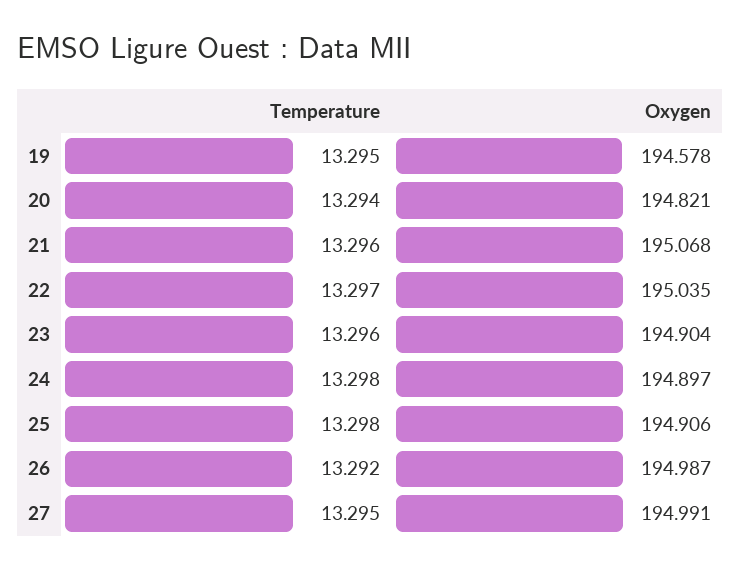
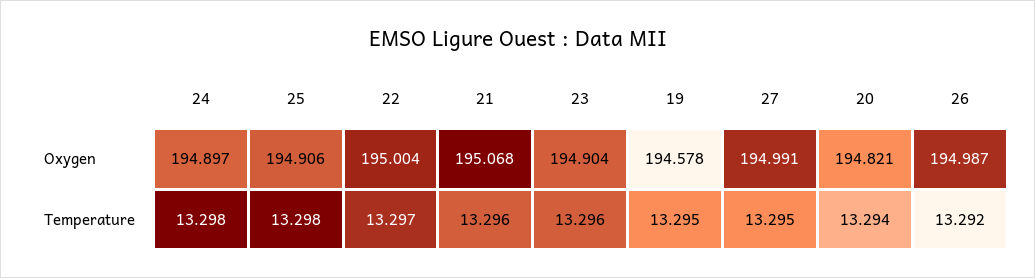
  {
    "Temperature": {
      "19": 13.295,
      "20": 13.294,
      "21": 13.296,
      "22": 13.297,
      "23": 13.296,
      "24": 13.298,
      "25": 13.298,
      "26": 13.292,
      "27": 13.295
    },
    "Oxygen": {
      "19": 194.578,
      "20": 194.821,
      "21": 195.068,
-     "22": 195.035,
+     "22": 195.004,
      "23": 194.904,
      "24": 194.897,
      "25": 194.906,
      "26": 194.987,
      "27": 194.991
    }
  }

